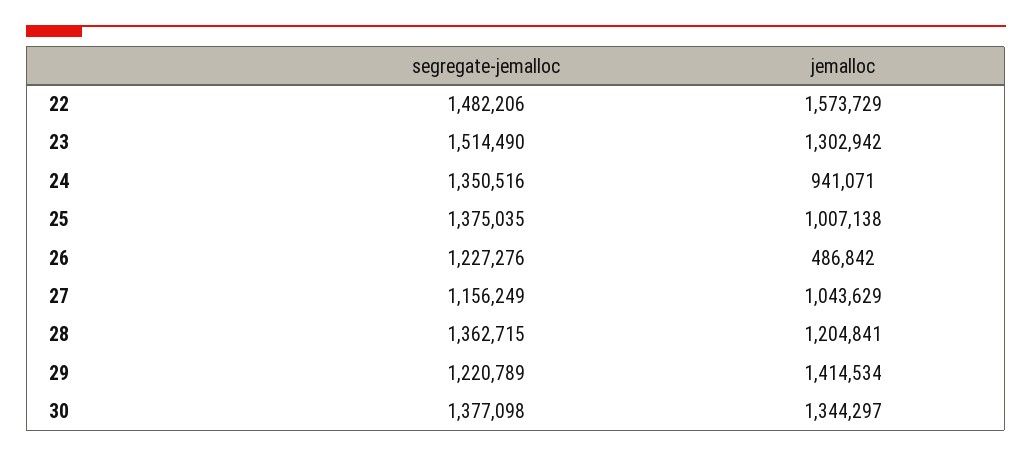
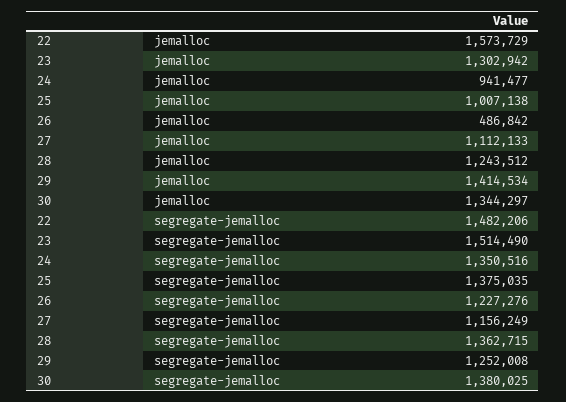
  {
    "segregate-jemalloc": {
      "22": 1482206,
      "23": 1514490,
      "24": 1350516,
      "25": 1375035,
      "26": 1227276,
      "27": 1156249,
      "28": 1362715,
-     "29": 1220789,
+     "29": 1252008,
-     "30": 1377098
+     "30": 1380025
    },
    "jemalloc": {
      "22": 1573729,
      "23": 1302942,
-     "24": 941071,
+     "24": 941477,
      "25": 1007138,
      "26": 486842,
-     "27": 1043629,
+     "27": 1112133,
-     "28": 1204841,
+     "28": 1243512,
      "29": 1414534,
      "30": 1344297
    }
  }

